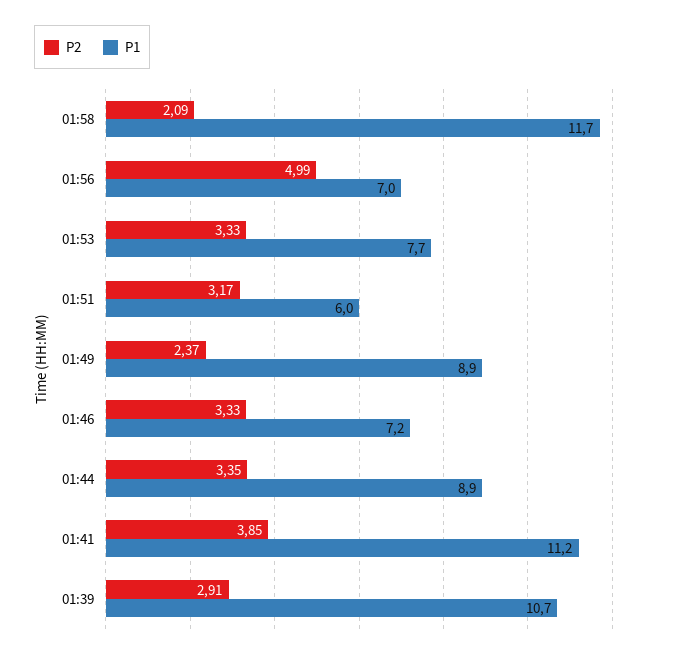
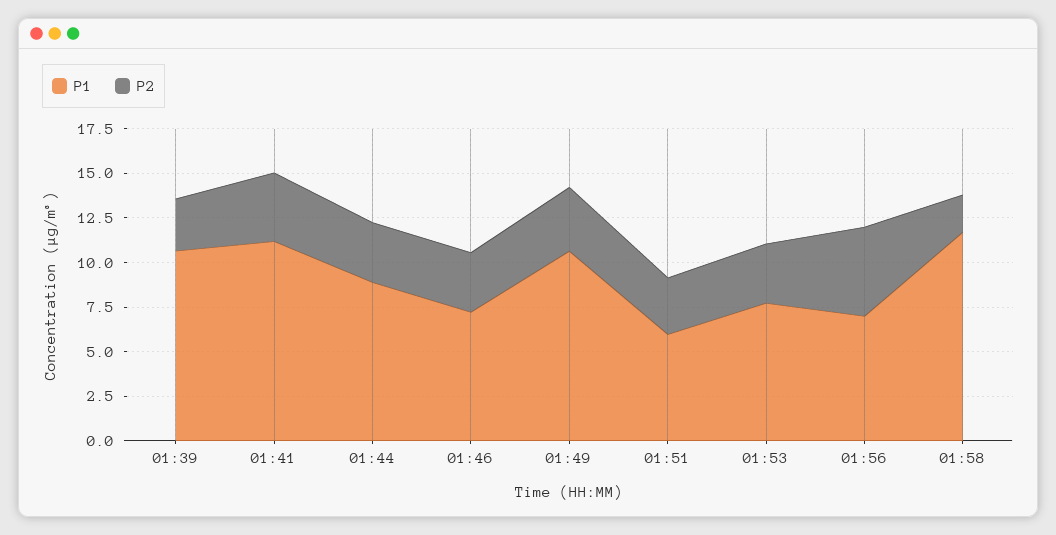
  {
    "P2": {
      "01:58": 2.09,
      "01:56": 4.99,
      "01:53": 3.33,
      "01:51": 3.17,
-     "01:49": 2.37,
+     "01:49": 3.5,
      "01:46": 3.33,
      "01:44": 3.35,
      "01:41": 3.85,
      "01:39": 2.91
    },
    "P1": {
      "01:58": 11.7,
      "01:56": 7,
      "01:53": 7.7,
      "01:51": 6,
-     "01:49": 8.9,
+     "01:49": 10.5,
      "01:46": 7.2,
      "01:44": 8.9,
      "01:41": 11.2,
      "01:39": 10.7
    }
  }

